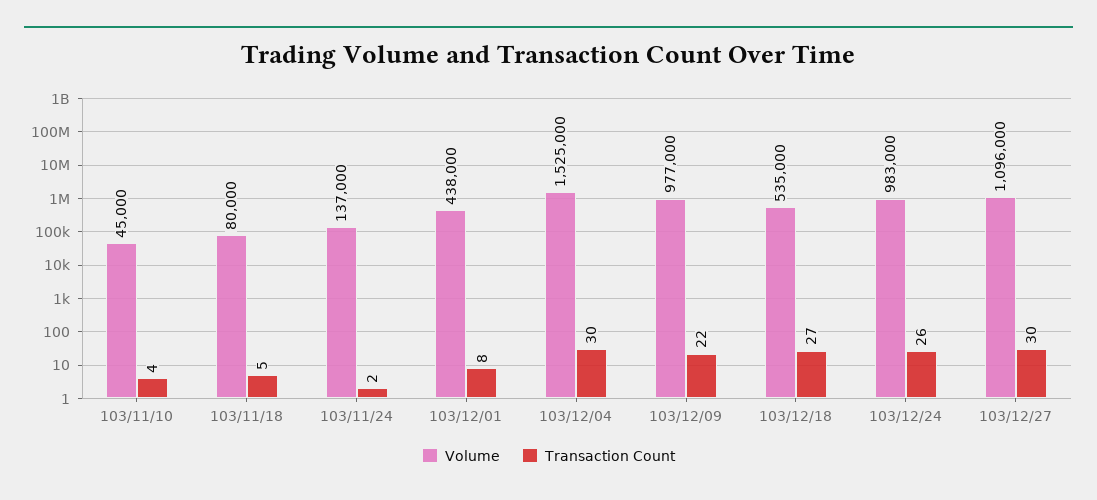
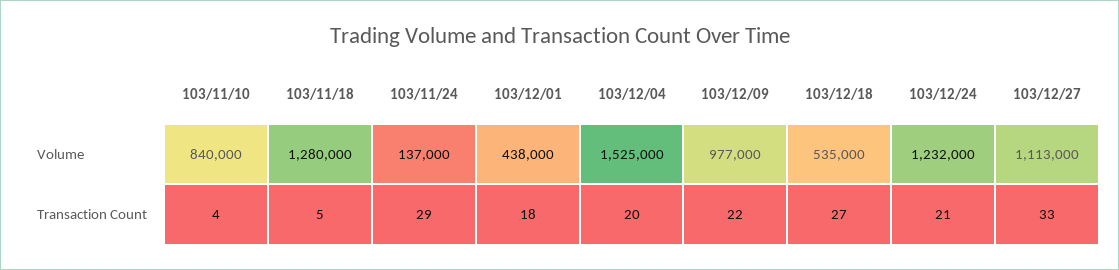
  {
    "Volume": {
-     "103/11/10": 45000,
+     "103/11/10": 840000,
-     "103/11/18": 80000,
+     "103/11/18": 1280000,
      "103/11/24": 137000,
      "103/12/01": 438000,
      "103/12/04": 1525000,
      "103/12/09": 977000,
      "103/12/18": 535000,
-     "103/12/24": 983000,
+     "103/12/24": 1232000,
-     "103/12/27": 1096000
+     "103/12/27": 1113000
    },
    "Transaction Count": {
      "103/11/10": 4,
      "103/11/18": 5,
-     "103/11/24": 2,
+     "103/11/24": 29,
-     "103/12/01": 8,
+     "103/12/01": 18,
-     "103/12/04": 30,
+     "103/12/04": 20,
      "103/12/09": 22,
      "103/12/18": 27,
-     "103/12/24": 26,
+     "103/12/24": 21,
-     "103/12/27": 30
+     "103/12/27": 33
    }
  }

